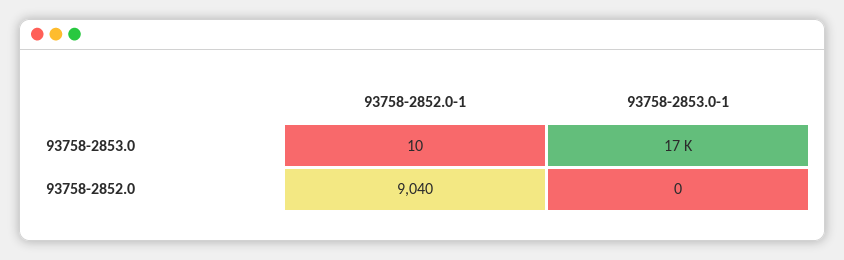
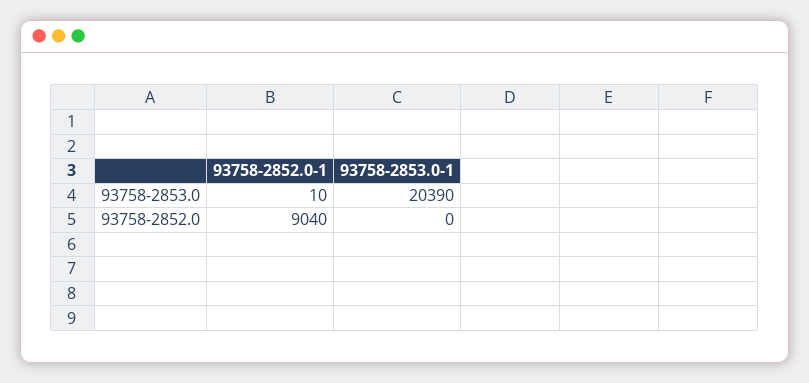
  {
    "93758-2852.0-1": {
      "93758-2853.0": 10,
      "93758-2852.0": 9040
    },
    "93758-2853.0-1": {
-     "93758-2853.0": 17000,
+     "93758-2853.0": 20390,
      "93758-2852.0": 0
    }
  }

